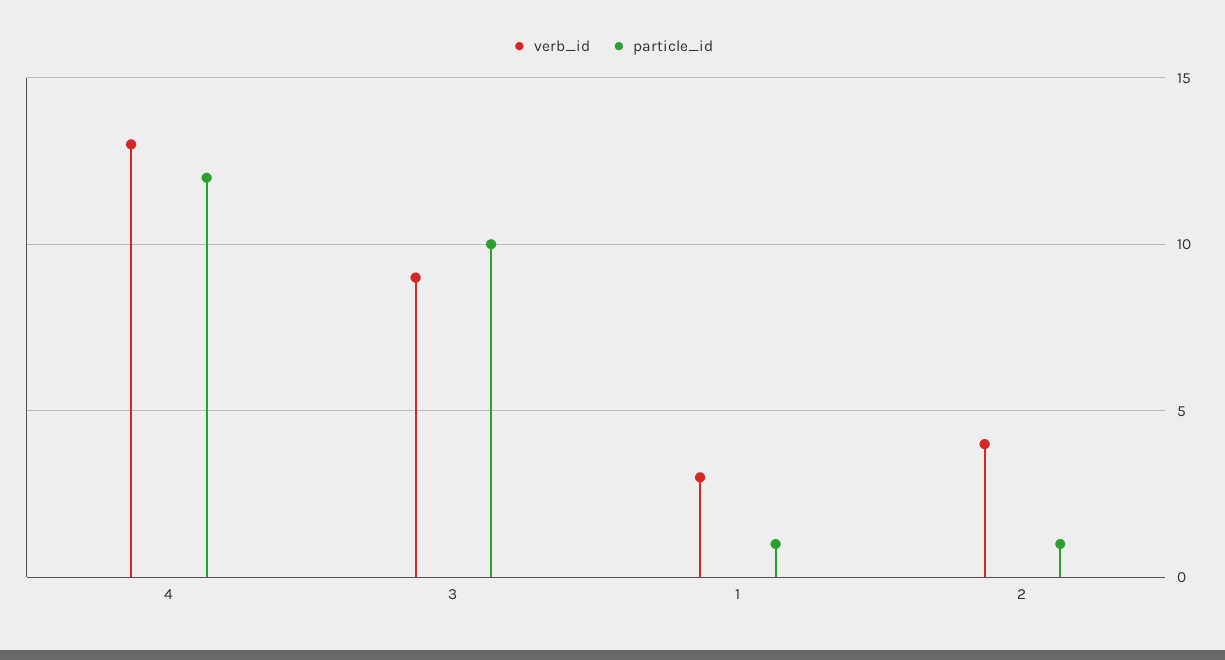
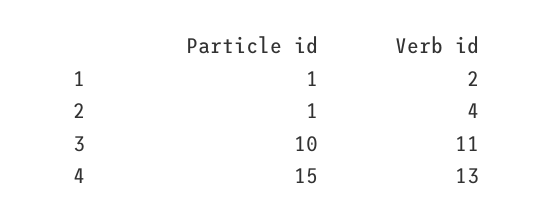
  {
    "verb_id": {
      "4": 13,
-     "3": 9,
+     "3": 11,
-     "1": 3,
+     "1": 2,
      "2": 4
    },
    "particle_id": {
-     "4": 12,
+     "4": 15,
      "3": 10,
      "1": 1,
      "2": 1
    }
  }

